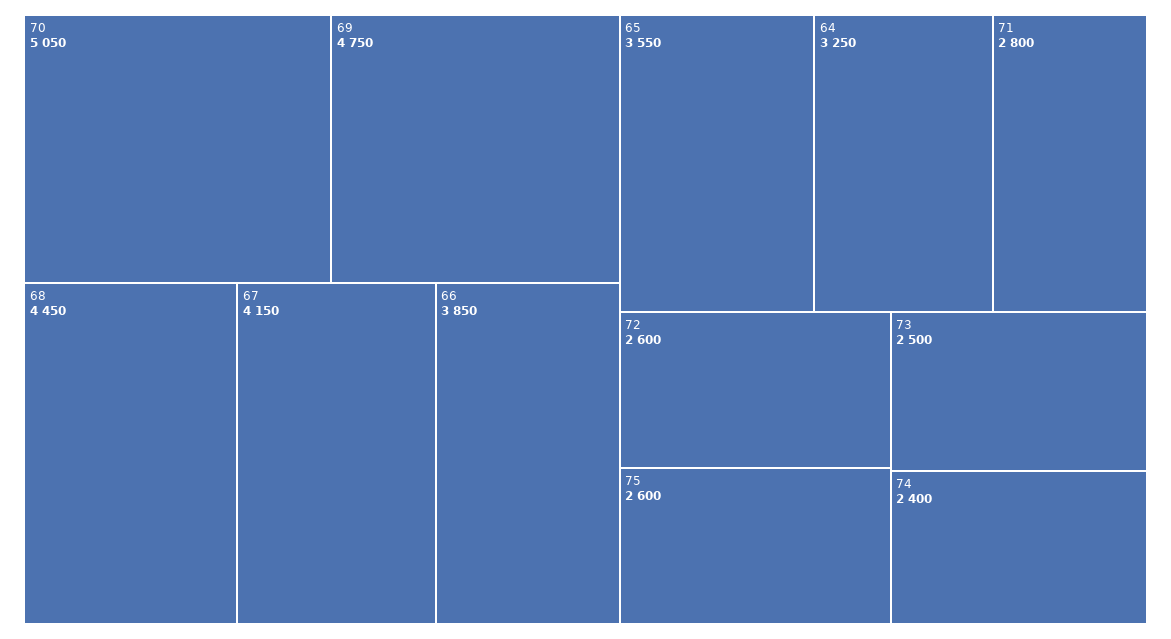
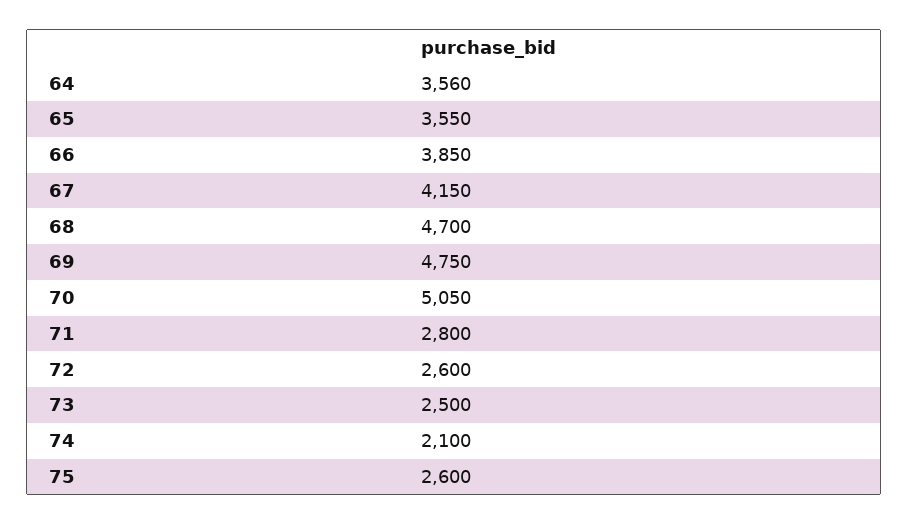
  {
    "70": 5050,
    "69": 4750,
-   "68": 4450,
+   "68": 4700,
    "67": 4150,
    "66": 3850,
    "65": 3550,
-   "64": 3250,
+   "64": 3560,
    "71": 2800,
    "72": 2600,
    "75": 2600,
    "73": 2500,
-   "74": 2400
+   "74": 2100
  }

